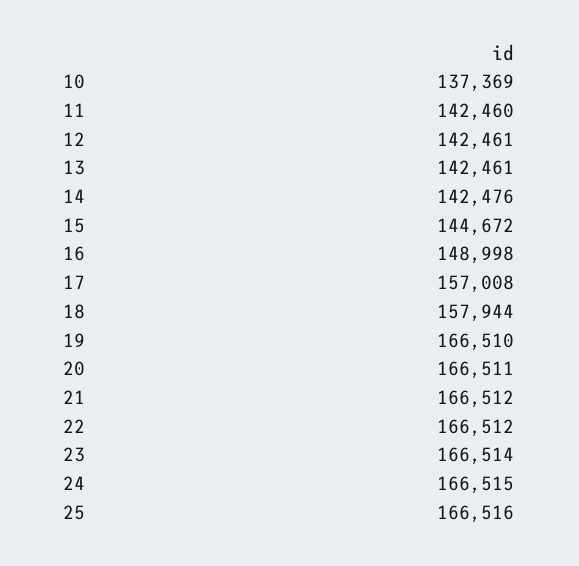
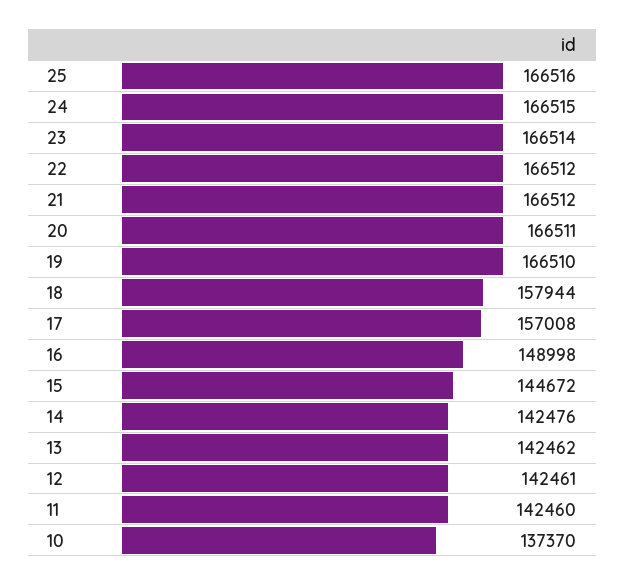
  {
-   "10": 137369,
+   "10": 137370,
    "11": 142460,
    "12": 142461,
-   "13": 142461,
+   "13": 142462,
    "14": 142476,
    "15": 144672,
    "16": 148998,
    "17": 157008,
    "18": 157944,
    "19": 166510,
    "20": 166511,
    "21": 166512,
    "22": 166512,
    "23": 166514,
    "24": 166515,
    "25": 166516
  }

